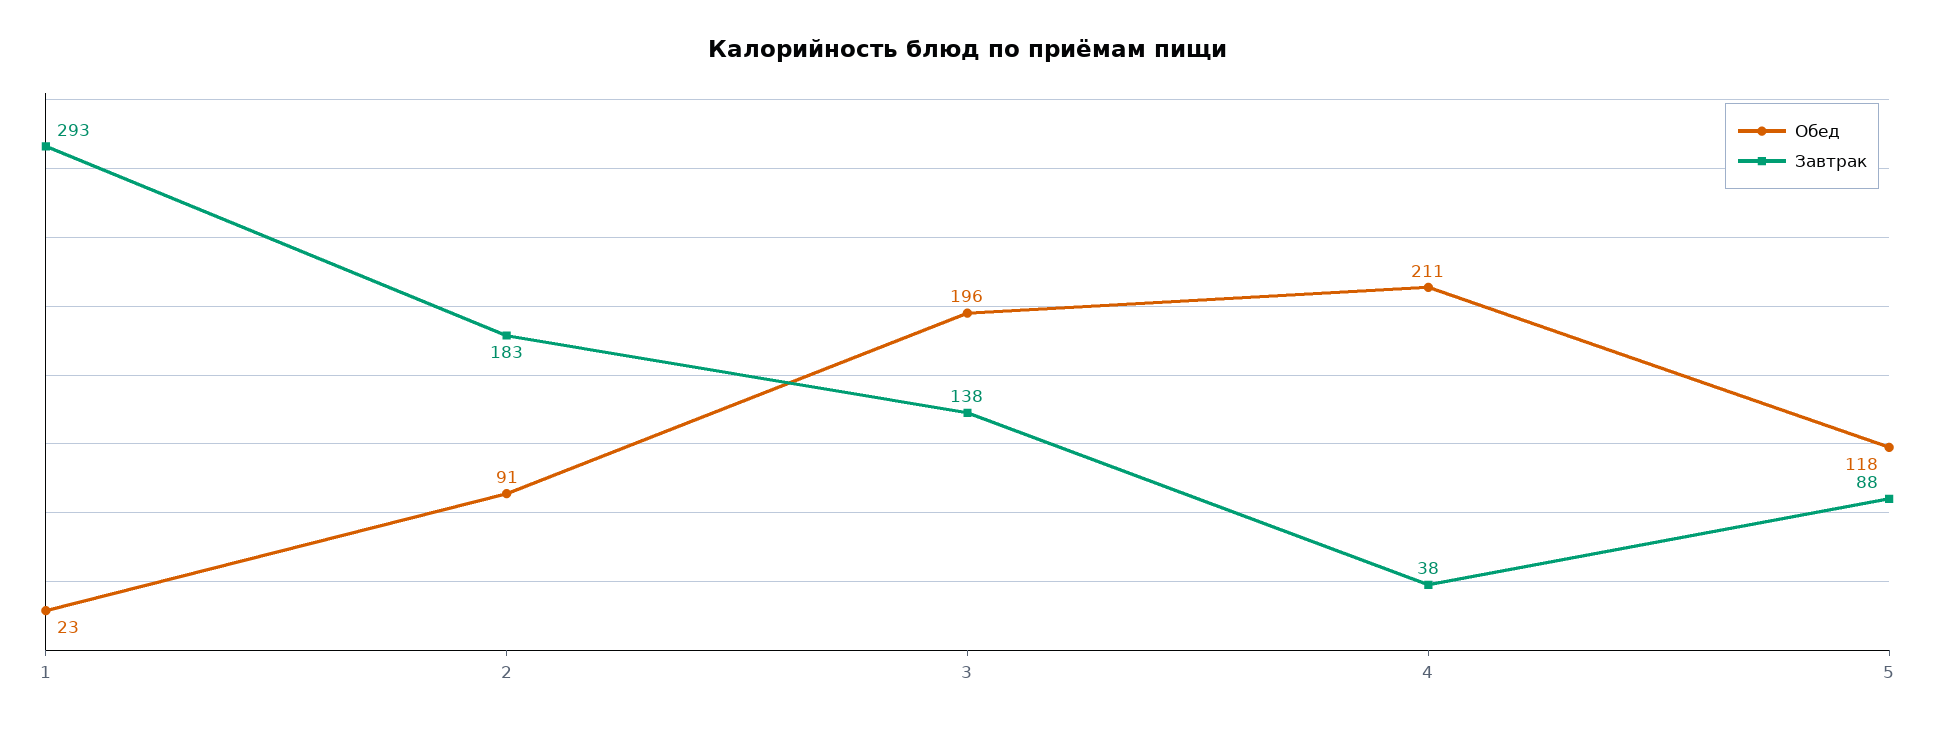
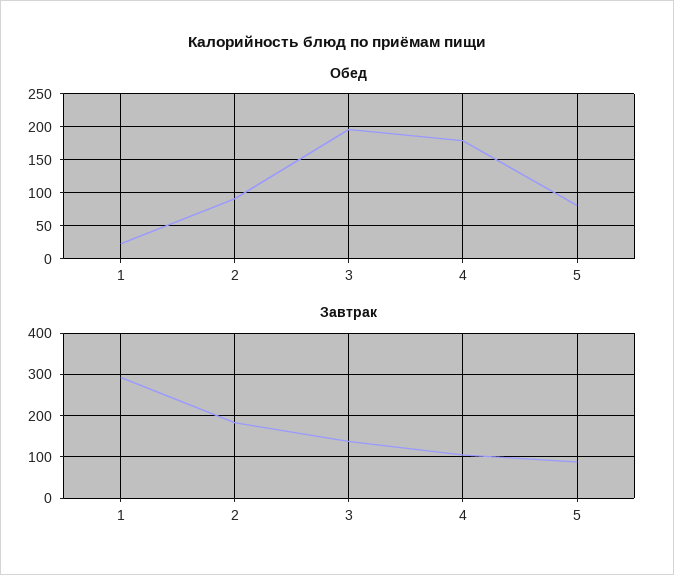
  {
    "Обед": {
      "1": 23,
      "2": 91,
      "3": 196,
-     "4": 211,
+     "4": 180,
-     "5": 118
+     "5": 80
    },
    "Завтрак": {
      "1": 293,
      "2": 183,
      "3": 138,
-     "4": 38,
+     "4": 100,
      "5": 88
    }
  }

